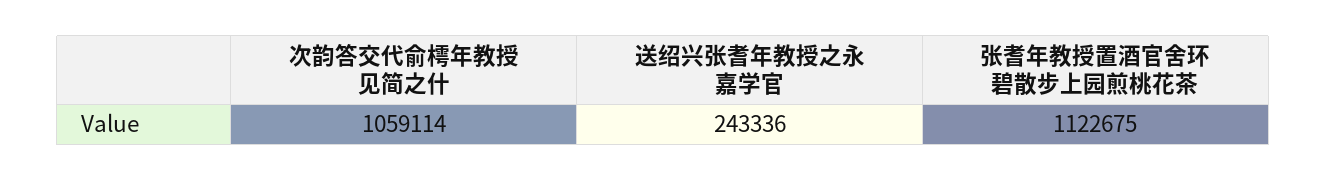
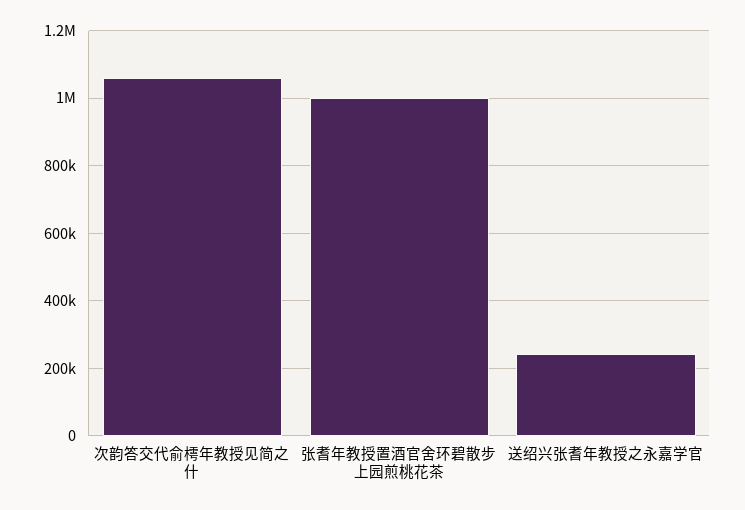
  {
    "次韵答交代俞樗年教授见简之什": 1059114,
    "送绍兴张耆年教授之永嘉学官": 243336,
-   "张耆年教授置酒官舍环碧散步上园煎桃花茶": 1122675
+   "张耆年教授置酒官舍环碧散步上园煎桃花茶": 1000000
  }

